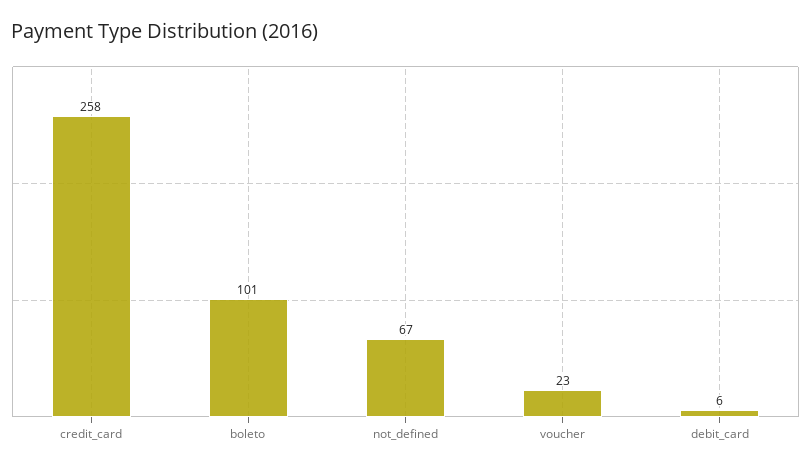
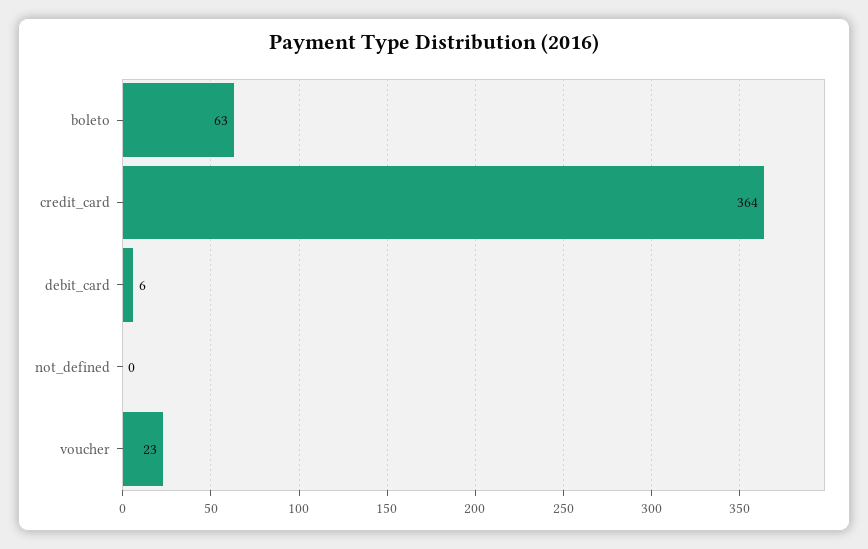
  {
-   "credit_card": 258,
+   "credit_card": 364,
-   "boleto": 101,
+   "boleto": 63,
-   "not_defined": 67,
+   "not_defined": 0,
    "voucher": 23,
    "debit_card": 6
  }

